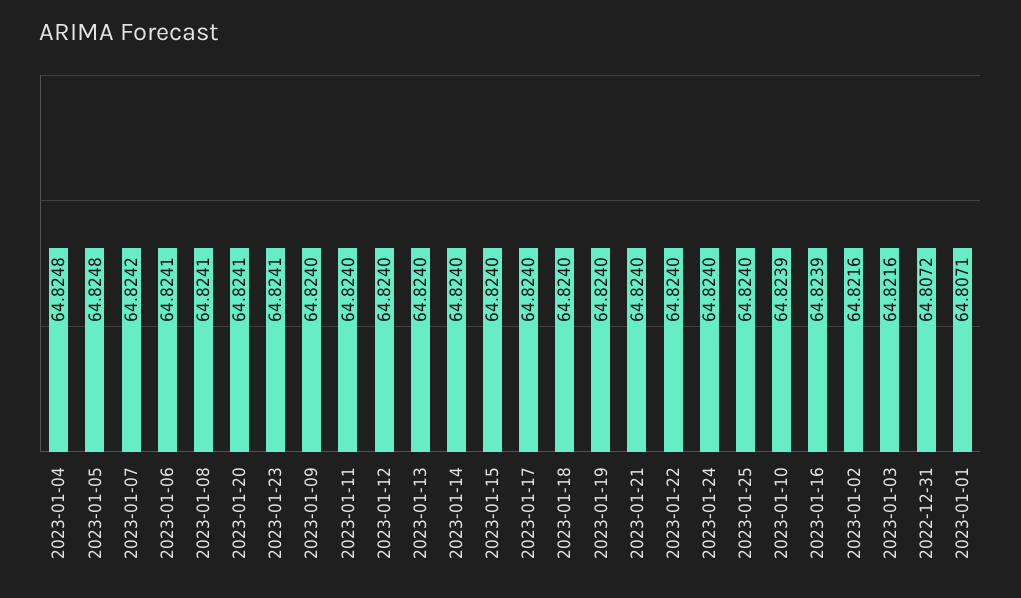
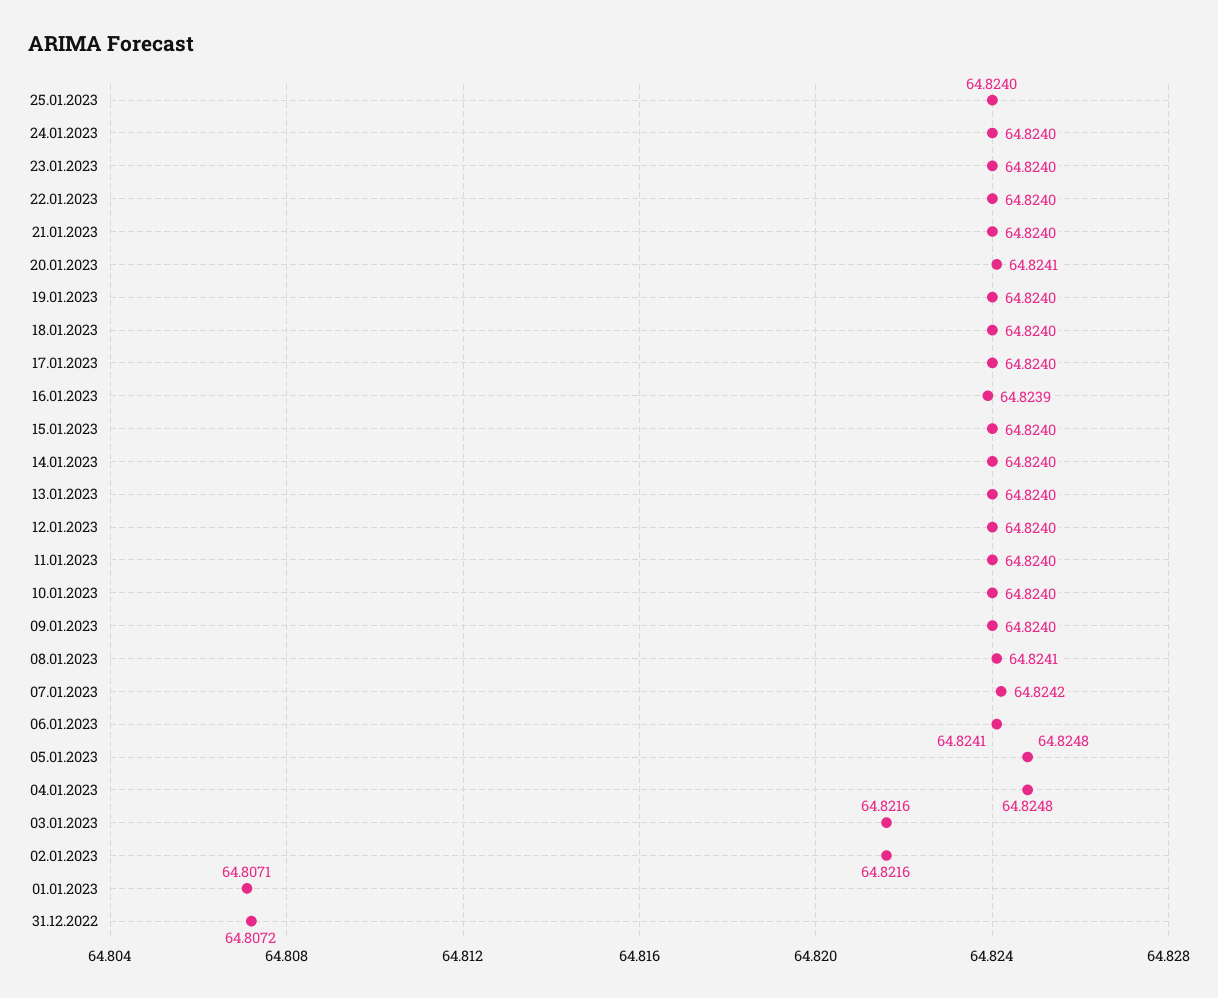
  {
    "2023-01-04": 64.8248,
    "2023-01-05": 64.8248,
    "2023-01-07": 64.8242,
    "2023-01-06": 64.8241,
    "2023-01-08": 64.8241,
    "2023-01-20": 64.8241,
-   "2023-01-23": 64.8241,
+   "2023-01-23": 64.824,
    "2023-01-09": 64.824,
    "2023-01-11": 64.824,
    "2023-01-12": 64.824,
    "2023-01-13": 64.824,
    "2023-01-14": 64.824,
    "2023-01-15": 64.824,
    "2023-01-17": 64.824,
    "2023-01-18": 64.824,
    "2023-01-19": 64.824,
    "2023-01-21": 64.824,
    "2023-01-22": 64.824,
    "2023-01-24": 64.824,
    "2023-01-25": 64.824,
-   "2023-01-10": 64.8239,
+   "2023-01-10": 64.824,
    "2023-01-16": 64.8239,
    "2023-01-02": 64.8216,
    "2023-01-03": 64.8216,
    "2022-12-31": 64.8072,
    "2023-01-01": 64.8071
  }

